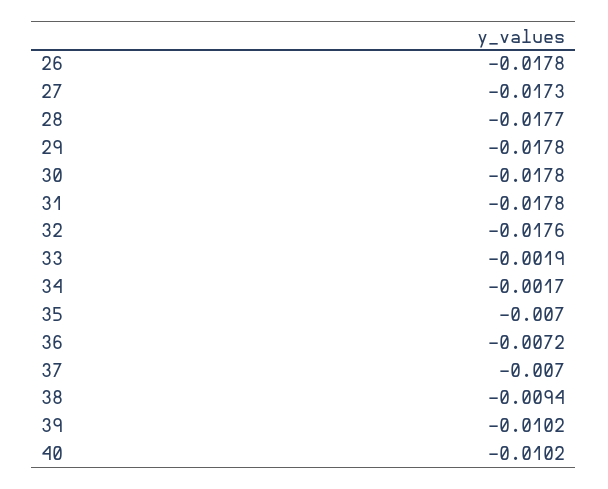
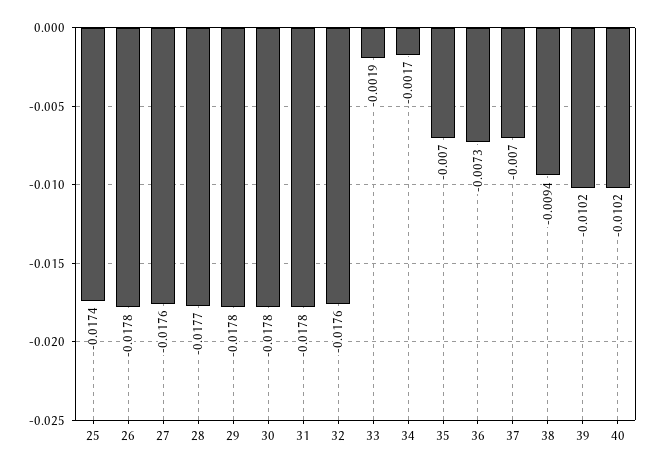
  {
    "26": -0.0178,
-   "27": -0.0173,
+   "27": -0.0176,
    "28": -0.0177,
    "29": -0.0178,
    "30": -0.0178,
    "31": -0.0178,
    "32": -0.0176,
    "33": -0.0019,
    "34": -0.0017,
    "35": -0.007,
-   "36": -0.0072,
+   "36": -0.0073,
    "37": -0.007,
    "38": -0.0094,
    "39": -0.0102,
-   "40": -0.0102
+   "40": -0.0102,
+   "25": -0.0174
  }

